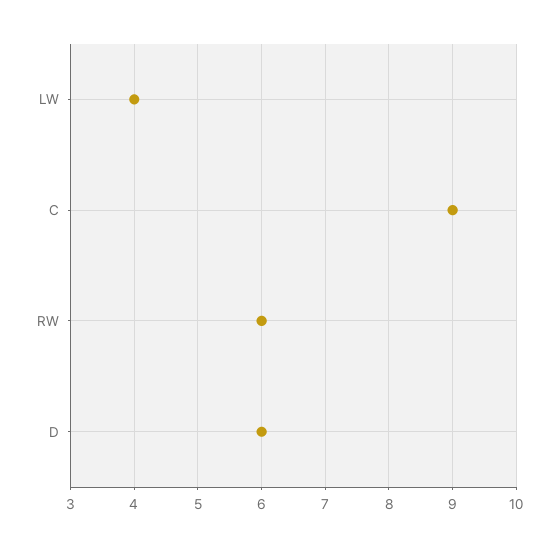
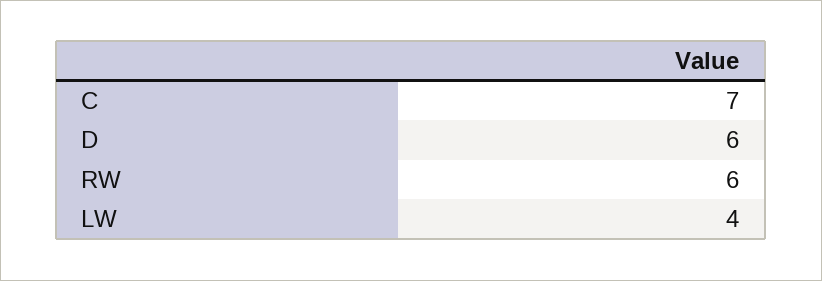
  {
    "LW": 4,
-   "C": 9,
+   "C": 7,
    "RW": 6,
    "D": 6
  }

